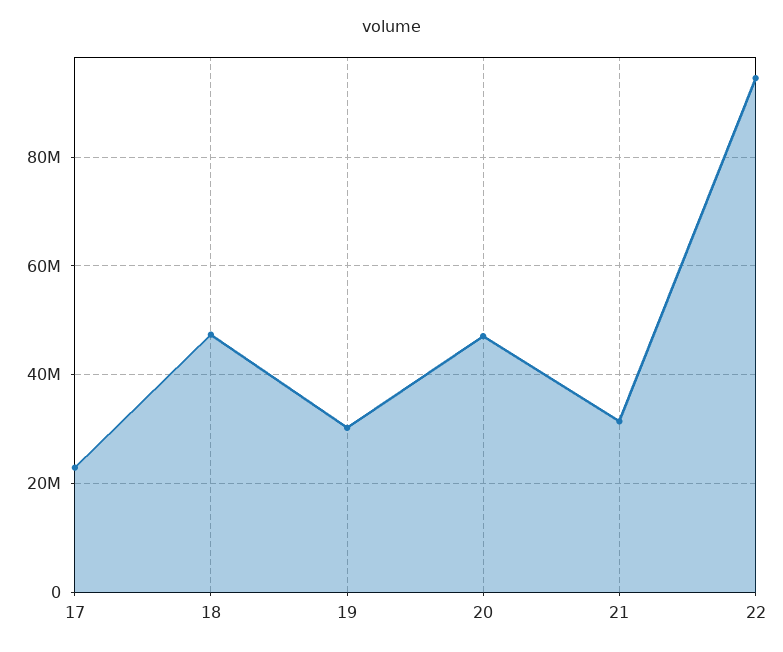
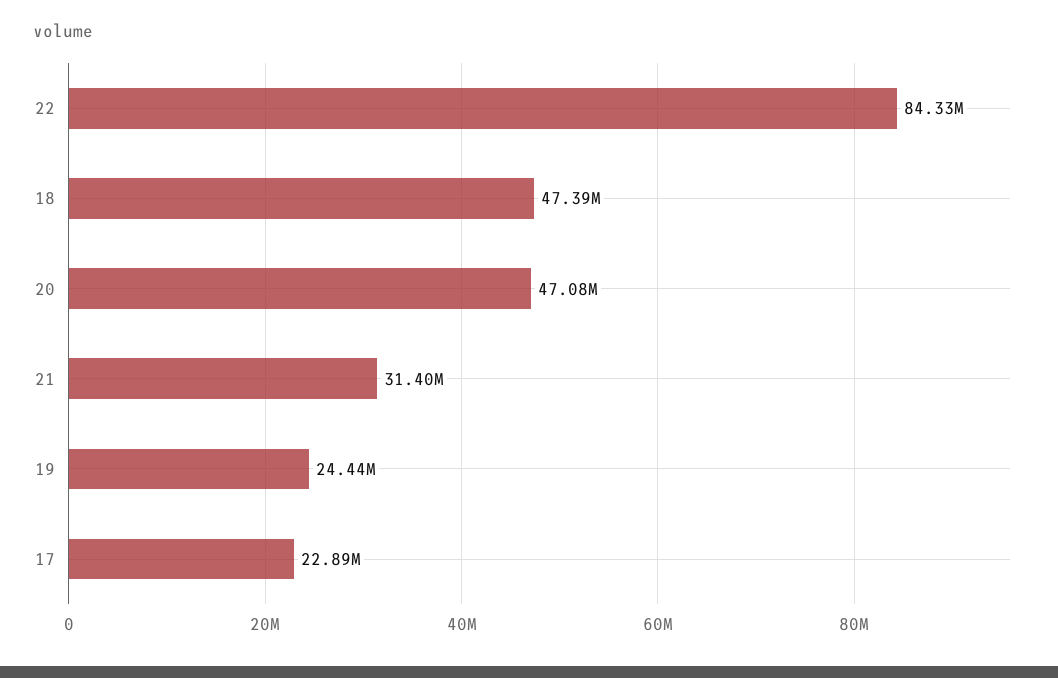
  {
    "17": 22890000,
    "18": 47390000,
-   "19": 30000000,
+   "19": 24440000,
    "20": 47080000,
    "21": 31400000,
-   "22": 94000000
+   "22": 84330000
  }

